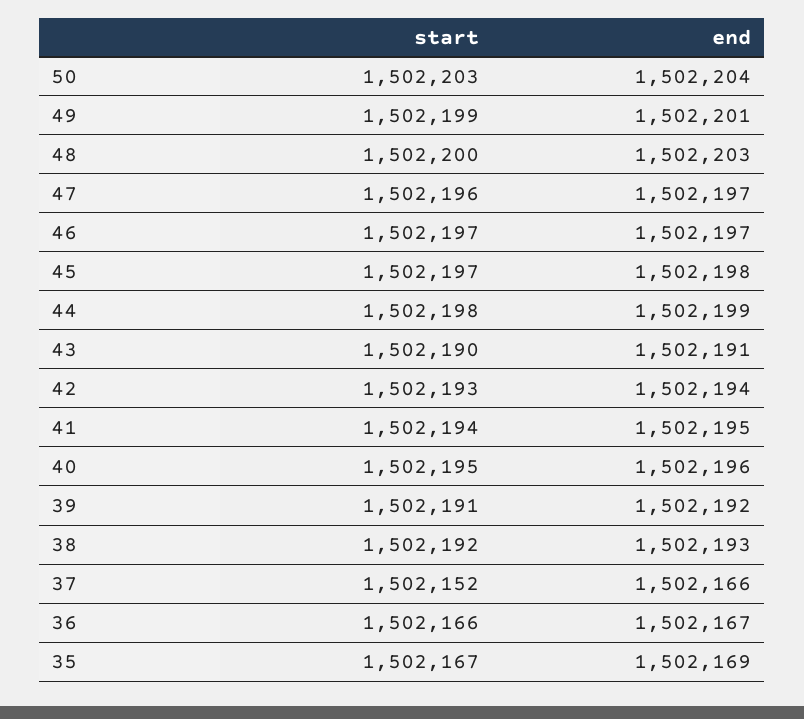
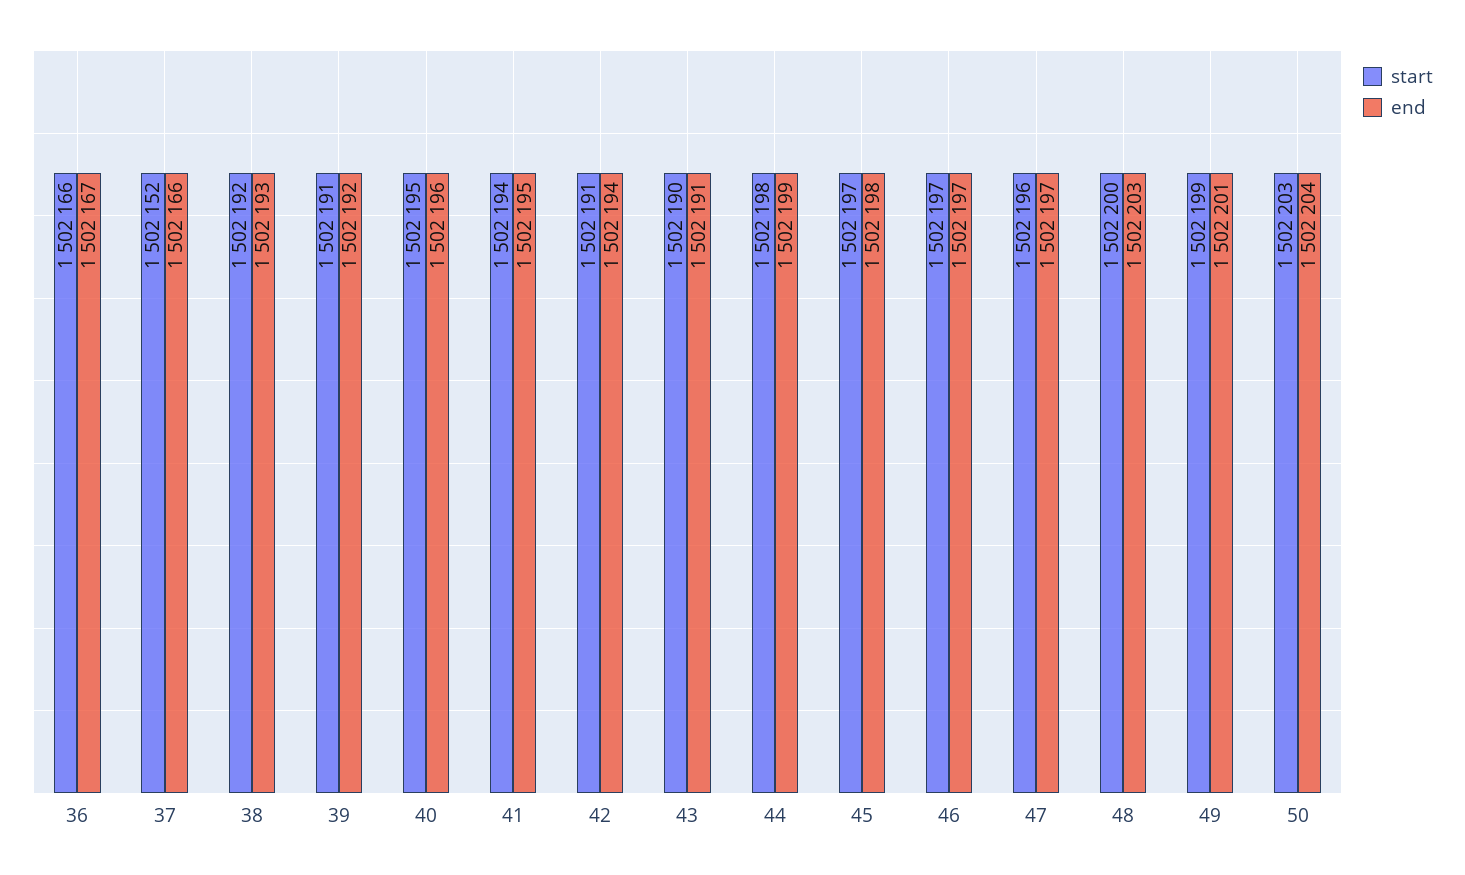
  {
    "start": {
      "50": 1502203,
      "49": 1502199,
      "48": 1502200,
      "47": 1502196,
      "46": 1502197,
      "45": 1502197,
      "44": 1502198,
      "43": 1502190,
-     "42": 1502193,
+     "42": 1502191,
      "41": 1502194,
      "40": 1502195,
      "39": 1502191,
      "38": 1502192,
      "37": 1502152,
-     "36": 1502166,
+     "36": 1502166
-     "35": 1502167
    },
    "end": {
      "50": 1502204,
      "49": 1502201,
      "48": 1502203,
      "47": 1502197,
      "46": 1502197,
      "45": 1502198,
      "44": 1502199,
      "43": 1502191,
      "42": 1502194,
      "41": 1502195,
      "40": 1502196,
      "39": 1502192,
      "38": 1502193,
      "37": 1502166,
-     "36": 1502167,
+     "36": 1502167
-     "35": 1502169
    }
  }

